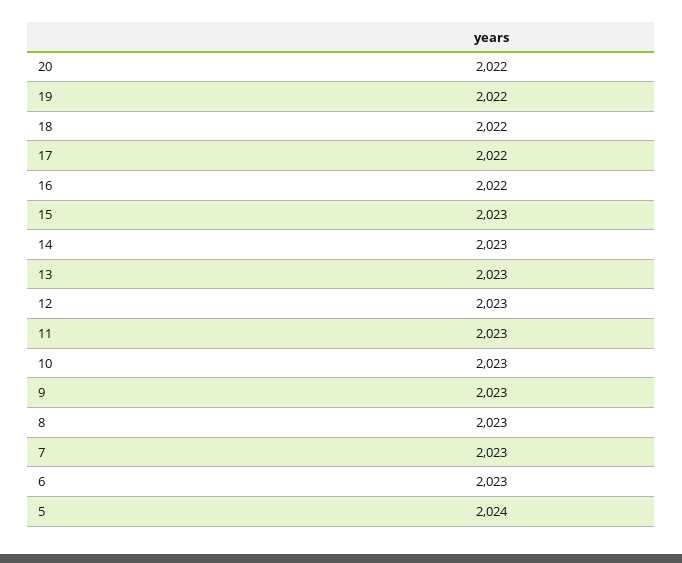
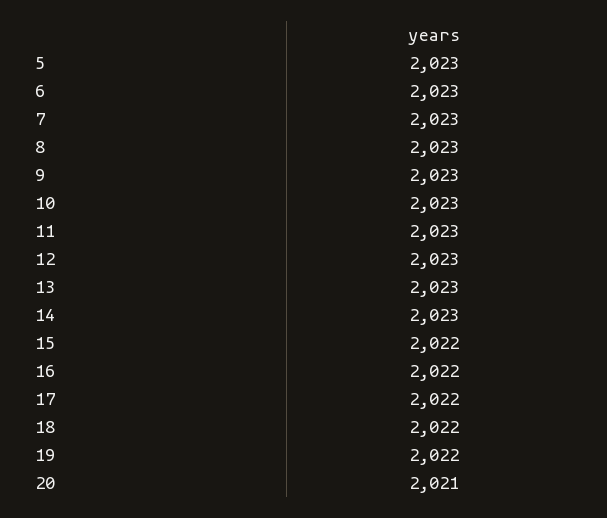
  {
-   "20": 2022,
+   "20": 2021,
    "19": 2022,
    "18": 2022,
    "17": 2022,
    "16": 2022,
-   "15": 2023,
+   "15": 2022,
    "14": 2023,
    "13": 2023,
    "12": 2023,
    "11": 2023,
    "10": 2023,
    "9": 2023,
    "8": 2023,
    "7": 2023,
    "6": 2023,
-   "5": 2024
+   "5": 2023
  }

